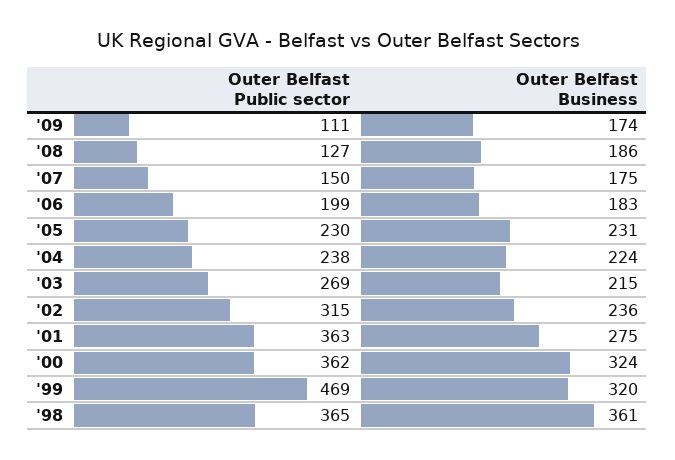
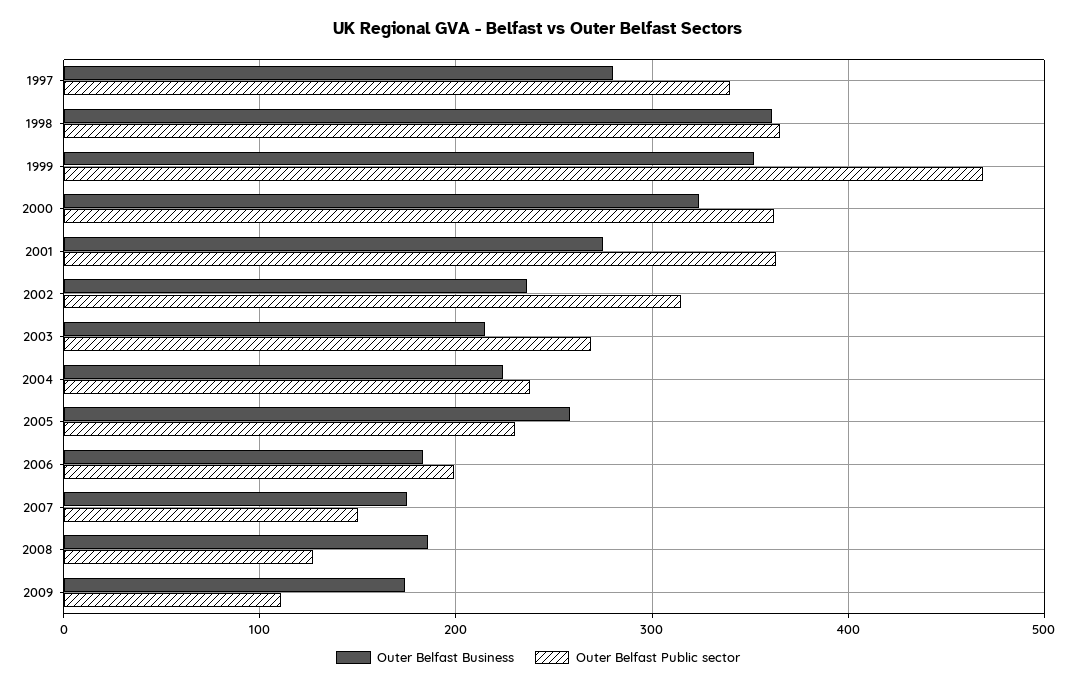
  {
    "Outer Belfast Public sector": {
      "'09": 111,
      "'08": 127,
      "'07": 150,
      "'06": 199,
      "'05": 230,
      "'04": 238,
      "'03": 269,
      "'02": 315,
      "'01": 363,
      "'00": 362,
      "'99": 469,
-     "'98": 365
+     "'98": 365,
+     "1997": 340
    },
    "Outer Belfast Business": {
      "'09": 174,
      "'08": 186,
      "'07": 175,
      "'06": 183,
-     "'05": 231,
+     "'05": 260,
      "'04": 224,
      "'03": 215,
      "'02": 236,
      "'01": 275,
      "'00": 324,
-     "'99": 320,
+     "'99": 350,
-     "'98": 361
+     "'98": 361,
+     "1997": 280
    }
  }

